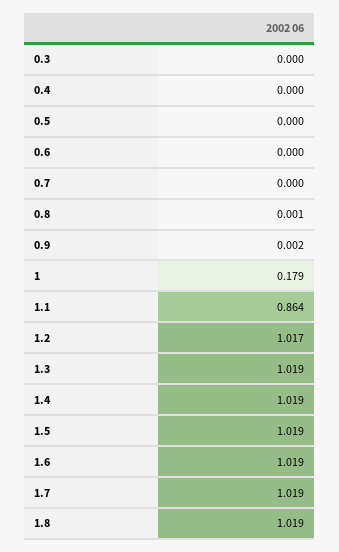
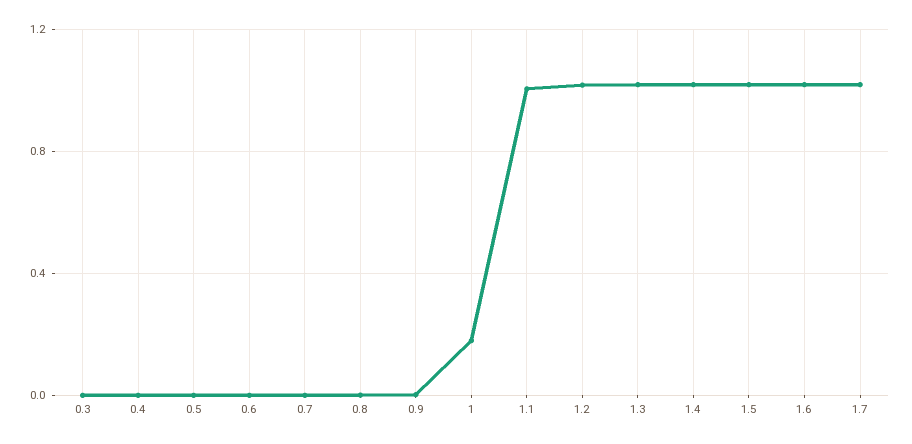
  {
    "0.3": 0,
    "0.4": 0,
    "0.5": 0,
    "0.6": 0,
    "0.7": 0,
    "0.8": 0.001,
    "0.9": 0.002,
    "1": 0.179,
-   "1.1": 0.864,
+   "1.1": 1,
    "1.2": 1.017,
    "1.3": 1.019,
    "1.4": 1.019,
    "1.5": 1.019,
    "1.6": 1.019,
-   "1.7": 1.019,
+   "1.7": 1.019
-   "1.8": 1.019
  }

